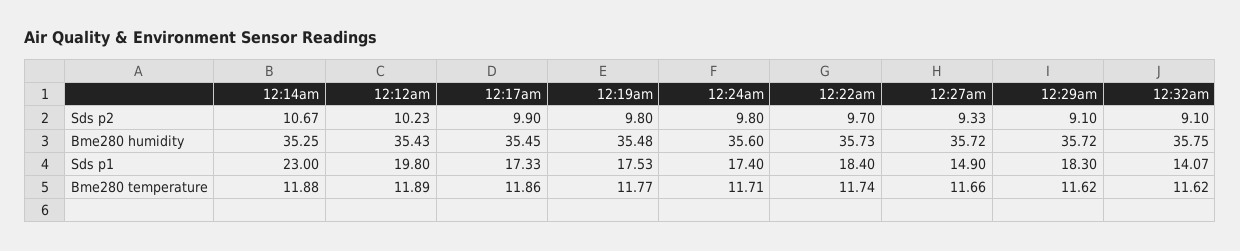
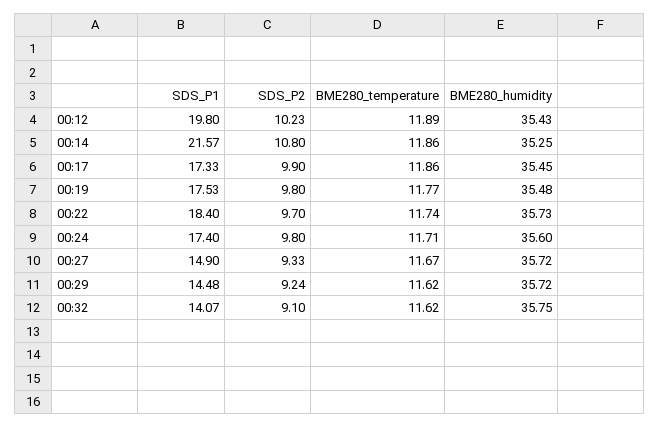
  {
    "12:14am": {
-     "Sds p2": 10.67,
+     "Sds p2": 10.8,
      "Bme280 humidity": 35.25,
-     "Sds p1": 23,
+     "Sds p1": 21.57,
-     "Bme280 temperature": 11.88
+     "Bme280 temperature": 11.86
    },
    "12:12am": {
      "Sds p2": 10.23,
      "Bme280 humidity": 35.43,
      "Sds p1": 19.8,
      "Bme280 temperature": 11.89
    },
    "12:17am": {
      "Sds p2": 9.9,
      "Bme280 humidity": 35.45,
      "Sds p1": 17.33,
      "Bme280 temperature": 11.86
    },
    "12:19am": {
      "Sds p2": 9.8,
      "Bme280 humidity": 35.48,
      "Sds p1": 17.53,
      "Bme280 temperature": 11.77
    },
    "12:24am": {
      "Sds p2": 9.8,
      "Bme280 humidity": 35.6,
      "Sds p1": 17.4,
      "Bme280 temperature": 11.71
    },
    "12:22am": {
      "Sds p2": 9.7,
      "Bme280 humidity": 35.73,
      "Sds p1": 18.4,
      "Bme280 temperature": 11.74
    },
    "12:27am": {
      "Sds p2": 9.33,
      "Bme280 humidity": 35.72,
      "Sds p1": 14.9,
-     "Bme280 temperature": 11.66
+     "Bme280 temperature": 11.67
    },
    "12:29am": {
-     "Sds p2": 9.1,
+     "Sds p2": 9.24,
      "Bme280 humidity": 35.72,
-     "Sds p1": 18.3,
+     "Sds p1": 14.48,
      "Bme280 temperature": 11.62
    },
    "12:32am": {
      "Sds p2": 9.1,
      "Bme280 humidity": 35.75,
      "Sds p1": 14.07,
      "Bme280 temperature": 11.62
    }
  }

